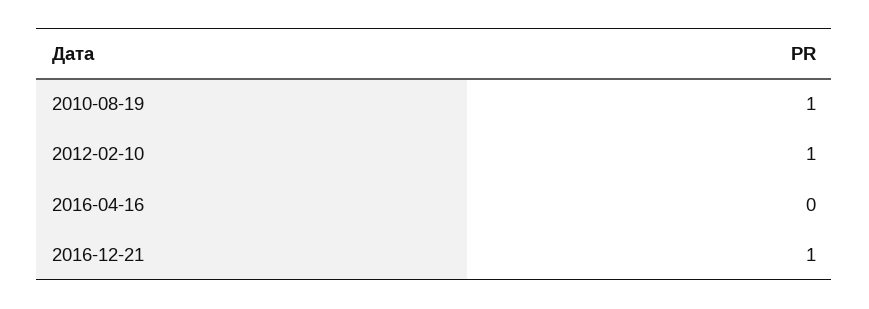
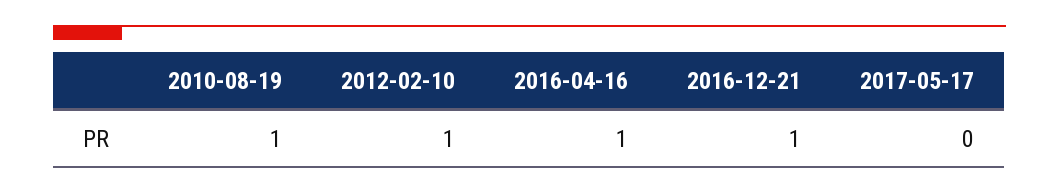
  {
    "2010-08-19": 1,
    "2012-02-10": 1,
-   "2016-04-16": 0,
+   "2016-04-16": 1,
-   "2016-12-21": 1
+   "2016-12-21": 1,
+   "2017-05-17": 0
  }

